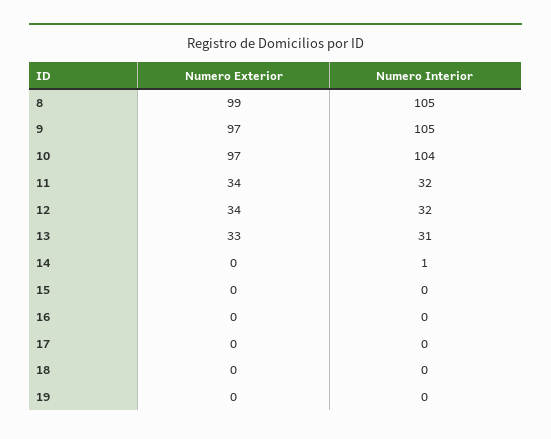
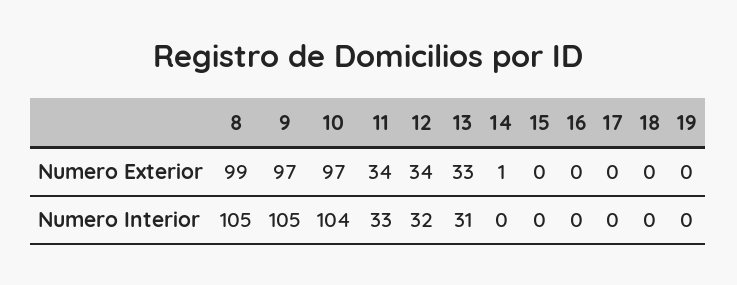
  {
    "Numero Exterior": {
      "8": 99,
      "9": 97,
      "10": 97,
      "11": 34,
      "12": 34,
      "13": 33,
-     "14": 0,
+     "14": 1,
      "15": 0,
      "16": 0,
      "17": 0,
      "18": 0,
      "19": 0
    },
    "Numero Interior": {
      "8": 105,
      "9": 105,
      "10": 104,
-     "11": 32,
+     "11": 33,
      "12": 32,
      "13": 31,
-     "14": 1,
+     "14": 0,
      "15": 0,
      "16": 0,
      "17": 0,
      "18": 0,
      "19": 0
    }
  }

